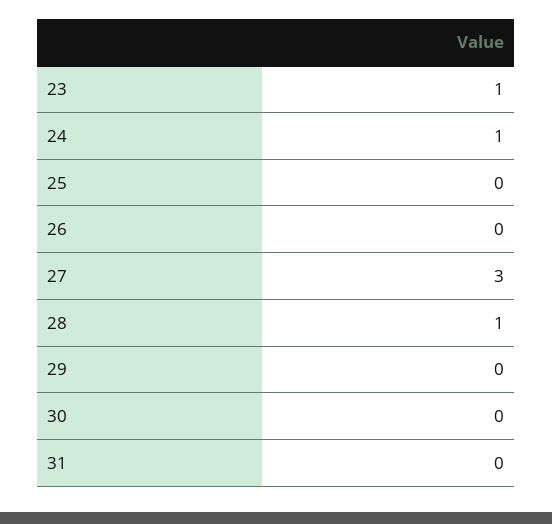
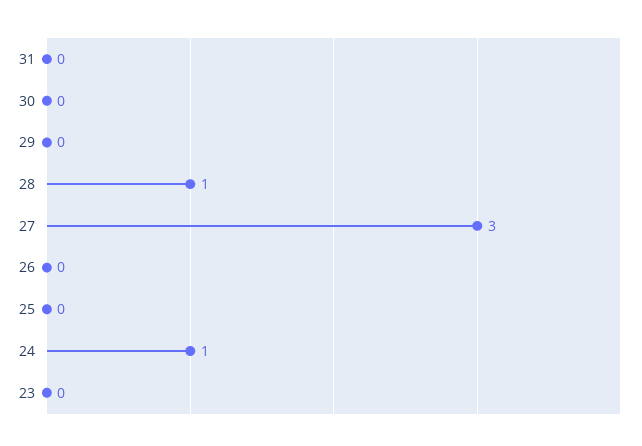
  {
-   "23": 1,
+   "23": 0,
    "24": 1,
    "25": 0,
    "26": 0,
    "27": 3,
    "28": 1,
    "29": 0,
    "30": 0,
    "31": 0
  }

